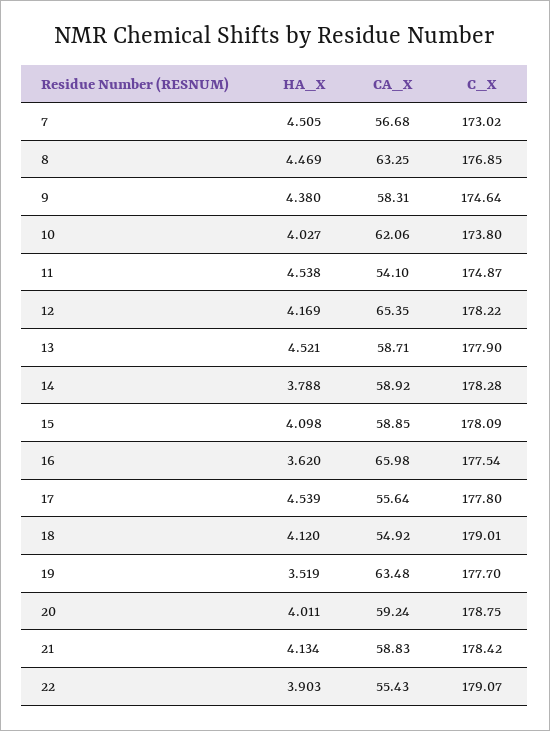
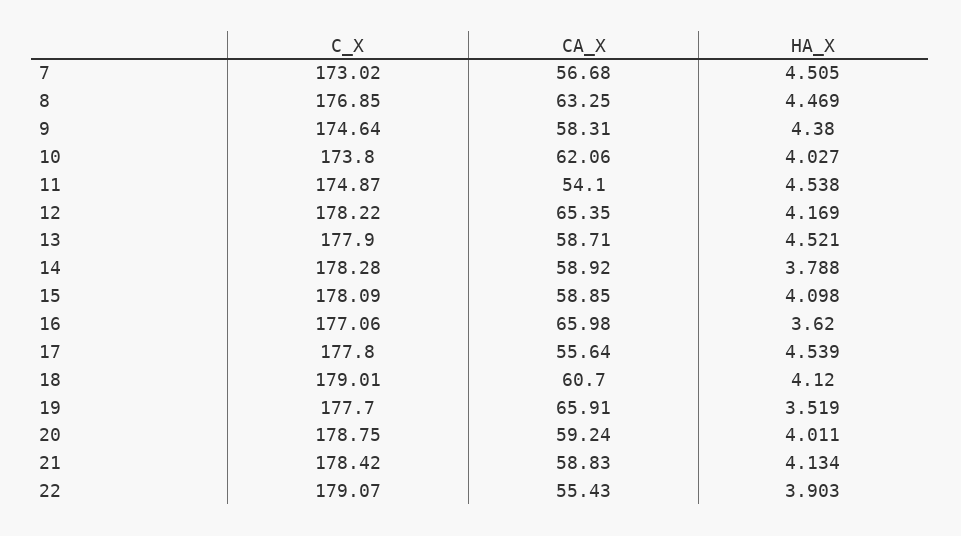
  {
    "HA_X": {
      "7": 4.505,
      "8": 4.469,
      "9": 4.38,
      "10": 4.027,
      "11": 4.538,
      "12": 4.169,
      "13": 4.521,
      "14": 3.788,
      "15": 4.098,
      "16": 3.62,
      "17": 4.539,
      "18": 4.12,
      "19": 3.519,
      "20": 4.011,
      "21": 4.134,
      "22": 3.903
    },
    "CA_X": {
      "7": 56.68,
      "8": 63.25,
      "9": 58.31,
      "10": 62.06,
      "11": 54.1,
      "12": 65.35,
      "13": 58.71,
      "14": 58.92,
      "15": 58.85,
      "16": 65.98,
      "17": 55.64,
-     "18": 54.92,
+     "18": 60.7,
-     "19": 63.48,
+     "19": 65.91,
      "20": 59.24,
      "21": 58.83,
      "22": 55.43
    },
    "C_X": {
      "7": 173.02,
      "8": 176.85,
      "9": 174.64,
      "10": 173.8,
      "11": 174.87,
      "12": 178.22,
      "13": 177.9,
      "14": 178.28,
      "15": 178.09,
-     "16": 177.54,
+     "16": 177.06,
      "17": 177.8,
      "18": 179.01,
      "19": 177.7,
      "20": 178.75,
      "21": 178.42,
      "22": 179.07
    }
  }

